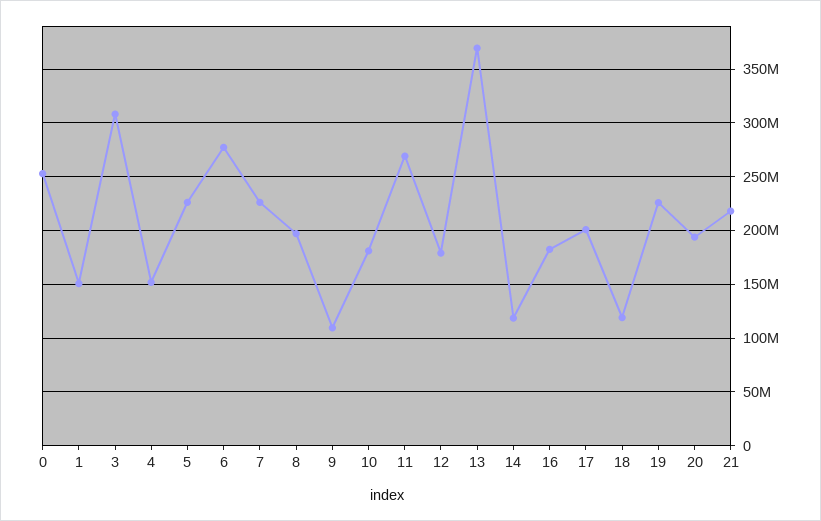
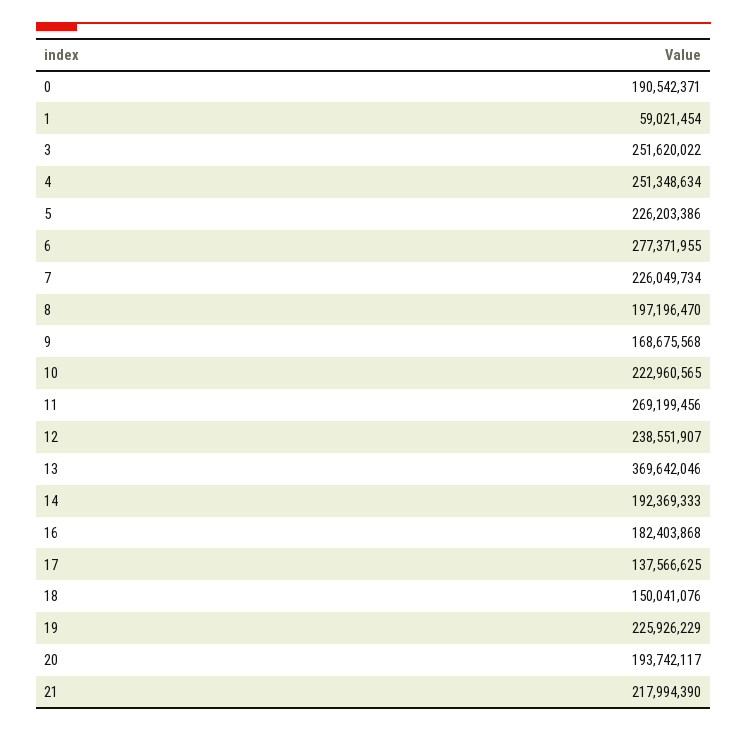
  {
-   "0": 250000000,
+   "0": 190542371,
-   "1": 150000000,
+   "1": 59021454,
-   "3": 310000000,
+   "3": 251620022,
-   "4": 150000000,
+   "4": 251348634,
    "5": 226203386,
    "6": 277371955,
    "7": 226049734,
    "8": 197196470,
-   "9": 110000000,
+   "9": 168675568,
-   "10": 180000000,
+   "10": 222960565,
    "11": 269199456,
-   "12": 180000000,
+   "12": 238551907,
    "13": 369642046,
-   "14": 120000000,
+   "14": 192369333,
    "16": 182403868,
-   "17": 200000000,
+   "17": 137566625,
-   "18": 120000000,
+   "18": 150041076,
    "19": 225926229,
    "20": 193742117,
    "21": 217994390
  }

